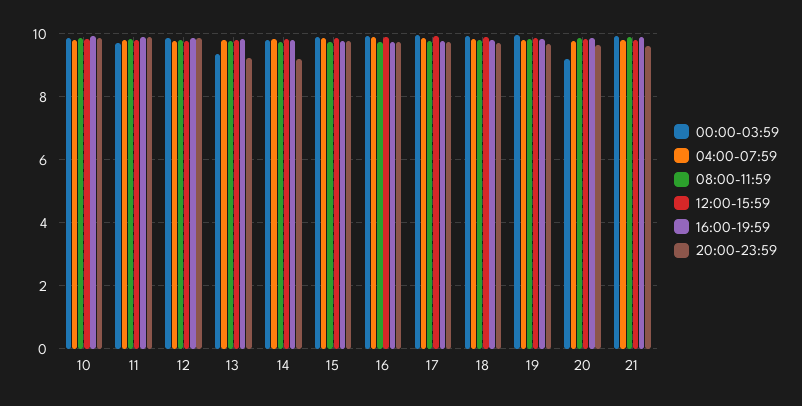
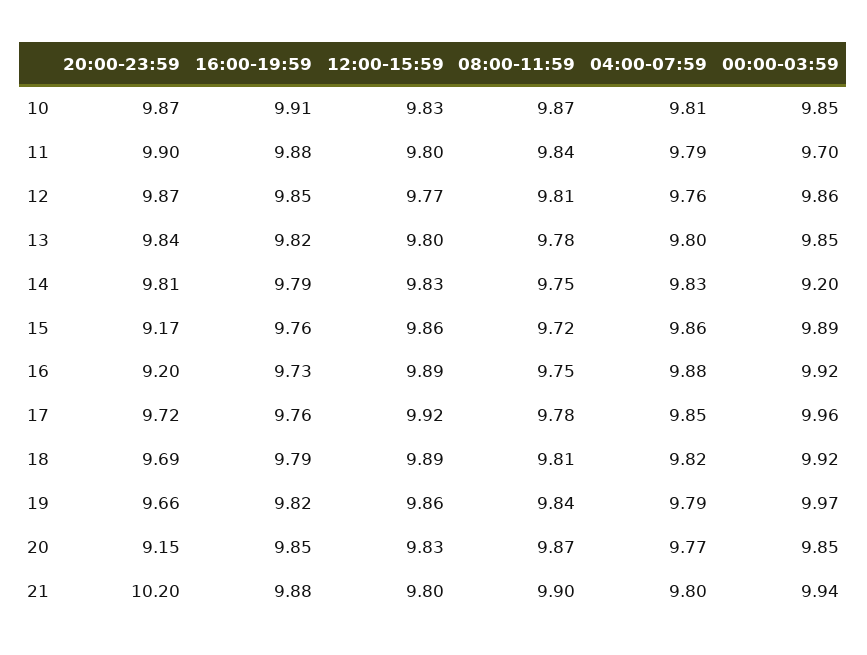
  {
    "00:00-03:59": {
      "10": 9.85,
      "11": 9.7,
      "12": 9.86,
-     "13": 9.4,
+     "13": 9.85,
-     "14": 9.8,
+     "14": 9.2,
      "15": 9.89,
      "16": 9.92,
      "17": 9.96,
      "18": 9.92,
      "19": 9.97,
-     "20": 9.2,
+     "20": 9.85,
      "21": 9.94
    },
    "04:00-07:59": {
      "10": 9.81,
      "11": 9.79,
      "12": 9.76,
      "13": 9.8,
      "14": 9.83,
      "15": 9.86,
      "16": 9.88,
      "17": 9.85,
      "18": 9.82,
      "19": 9.79,
      "20": 9.77,
      "21": 9.8
    },
    "08:00-11:59": {
      "10": 9.87,
      "11": 9.84,
      "12": 9.81,
      "13": 9.78,
      "14": 9.75,
      "15": 9.72,
      "16": 9.75,
      "17": 9.78,
      "18": 9.81,
      "19": 9.84,
      "20": 9.87,
      "21": 9.9
    },
    "12:00-15:59": {
      "10": 9.83,
      "11": 9.8,
      "12": 9.77,
      "13": 9.8,
      "14": 9.83,
      "15": 9.86,
      "16": 9.89,
      "17": 9.92,
      "18": 9.89,
      "19": 9.86,
      "20": 9.83,
      "21": 9.8
    },
    "16:00-19:59": {
      "10": 9.91,
      "11": 9.88,
      "12": 9.85,
      "13": 9.82,
      "14": 9.79,
      "15": 9.76,
      "16": 9.73,
      "17": 9.76,
      "18": 9.79,
      "19": 9.82,
      "20": 9.85,
      "21": 9.88
    },
    "20:00-23:59": {
      "10": 9.87,
      "11": 9.9,
      "12": 9.87,
-     "13": 9.2,
+     "13": 9.84,
-     "14": 9.2,
+     "14": 9.81,
-     "15": 9.8,
+     "15": 9.17,
-     "16": 9.8,
+     "16": 9.2,
      "17": 9.72,
      "18": 9.69,
      "19": 9.66,
-     "20": 9.6,
+     "20": 9.15,
-     "21": 9.6
+     "21": 10.2
    }
  }

